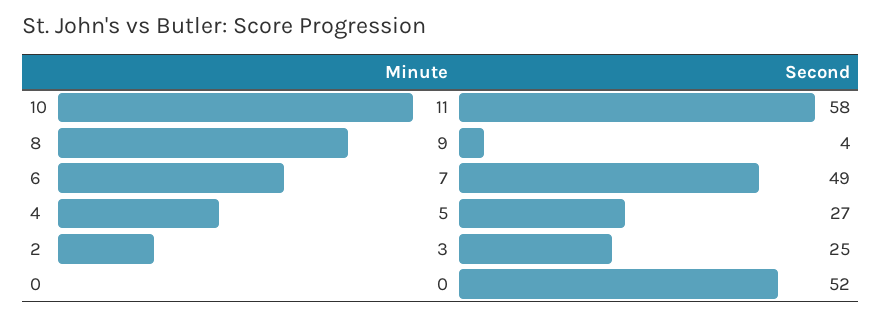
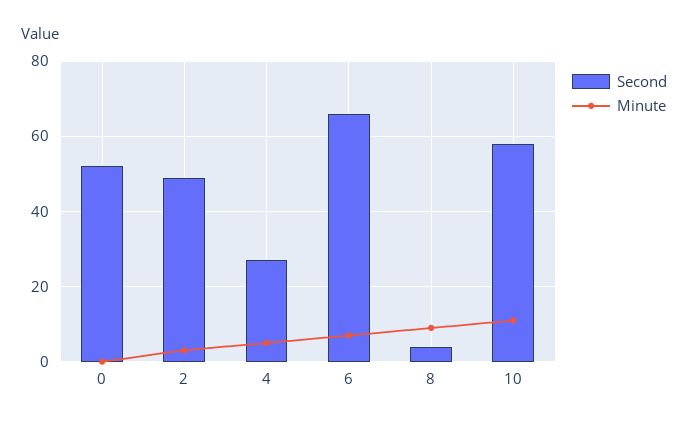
  {
    "Minute": {
      "10": 11,
      "8": 9,
      "6": 7,
      "4": 5,
      "2": 3,
      "0": 0
    },
    "Second": {
      "10": 58,
      "8": 4,
-     "6": 49,
+     "6": 65,
      "4": 27,
-     "2": 25,
+     "2": 50,
      "0": 52
    }
  }

